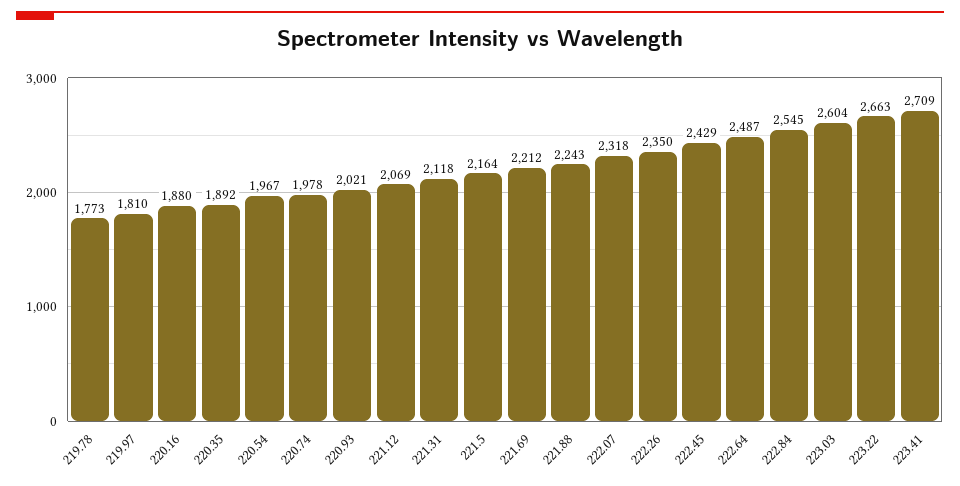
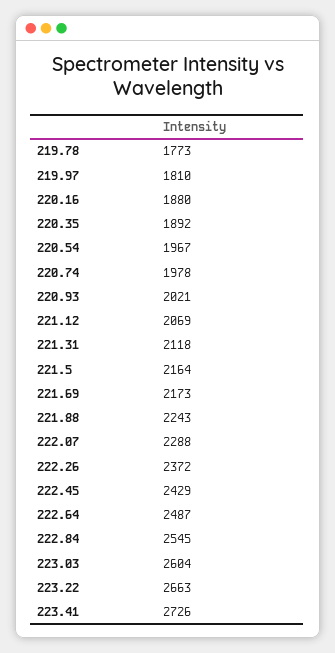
  {
    "219.78": 1773,
    "219.97": 1810,
    "220.16": 1880,
    "220.35": 1892,
    "220.54": 1967,
    "220.74": 1978,
    "220.93": 2021,
    "221.12": 2069,
    "221.31": 2118,
    "221.5": 2164,
-   "221.69": 2212,
+   "221.69": 2173,
    "221.88": 2243,
-   "222.07": 2318,
+   "222.07": 2288,
-   "222.26": 2350,
+   "222.26": 2372,
    "222.45": 2429,
    "222.64": 2487,
    "222.84": 2545,
    "223.03": 2604,
    "223.22": 2663,
-   "223.41": 2709
+   "223.41": 2726
  }

